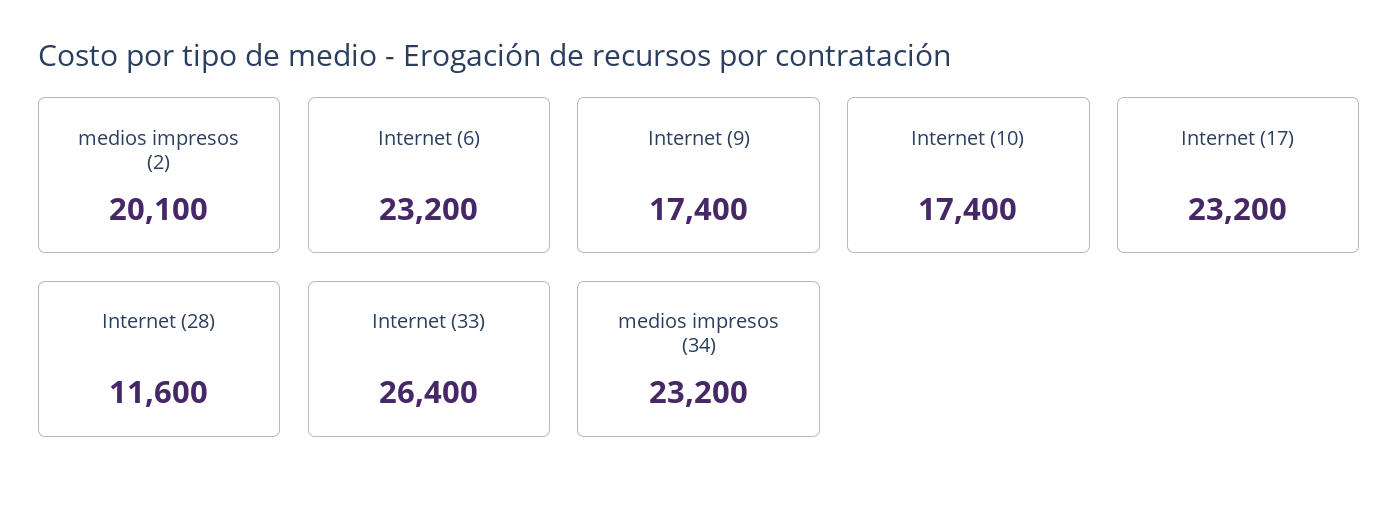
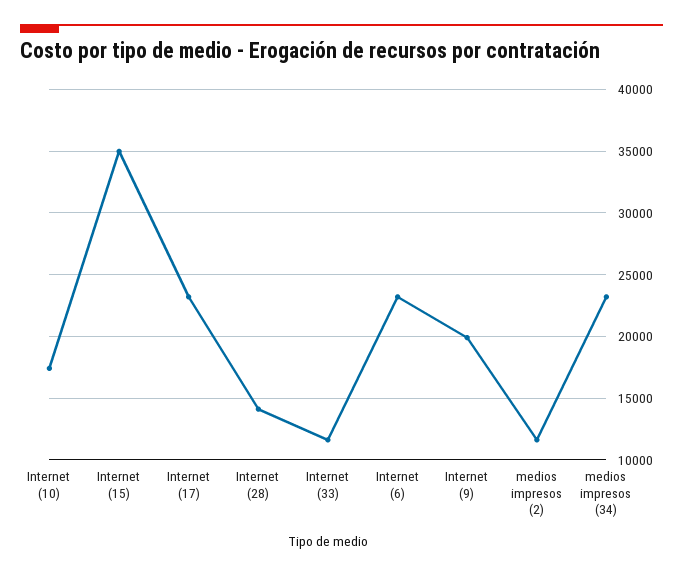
  {
-   "medios impresos (2)": 20100,
+   "medios impresos (2)": 11500,
    "Internet (6)": 23200,
-   "Internet (9)": 17400,
+   "Internet (9)": 20000,
    "Internet (10)": 17400,
    "Internet (17)": 23200,
-   "Internet (28)": 11600,
+   "Internet (28)": 14000,
-   "Internet (33)": 26400,
+   "Internet (33)": 11500,
-   "medios impresos (34)": 23200
+   "medios impresos (34)": 23200,
+   "Internet (15)": 35000
  }

